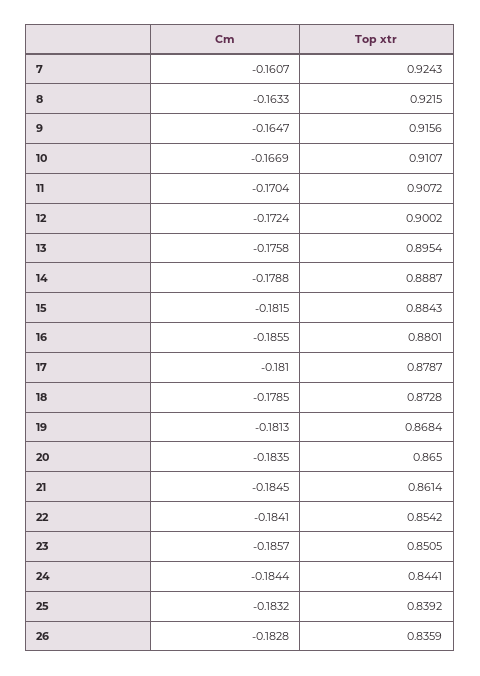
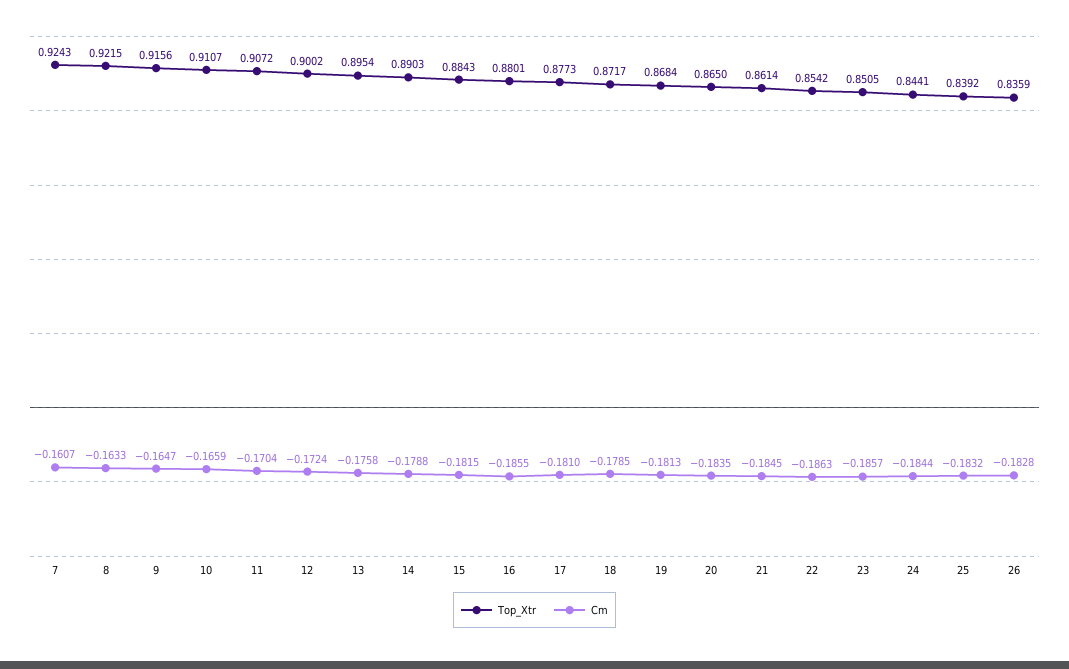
  {
    "Cm": {
      "7": -0.1607,
      "8": -0.1633,
      "9": -0.1647,
-     "10": -0.1669,
+     "10": -0.1659,
      "11": -0.1704,
      "12": -0.1724,
      "13": -0.1758,
      "14": -0.1788,
      "15": -0.1815,
      "16": -0.1855,
      "17": -0.181,
      "18": -0.1785,
      "19": -0.1813,
      "20": -0.1835,
      "21": -0.1845,
-     "22": -0.1841,
+     "22": -0.1863,
      "23": -0.1857,
      "24": -0.1844,
      "25": -0.1832,
      "26": -0.1828
    },
    "Top xtr": {
      "7": 0.9243,
      "8": 0.9215,
      "9": 0.9156,
      "10": 0.9107,
      "11": 0.9072,
      "12": 0.9002,
      "13": 0.8954,
-     "14": 0.8887,
+     "14": 0.8903,
      "15": 0.8843,
      "16": 0.8801,
-     "17": 0.8787,
+     "17": 0.8773,
-     "18": 0.8728,
+     "18": 0.8717,
      "19": 0.8684,
      "20": 0.865,
      "21": 0.8614,
      "22": 0.8542,
      "23": 0.8505,
      "24": 0.8441,
      "25": 0.8392,
      "26": 0.8359
    }
  }

